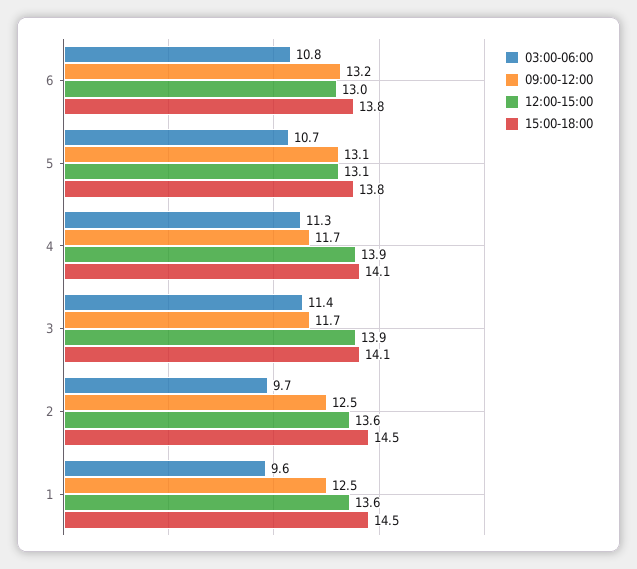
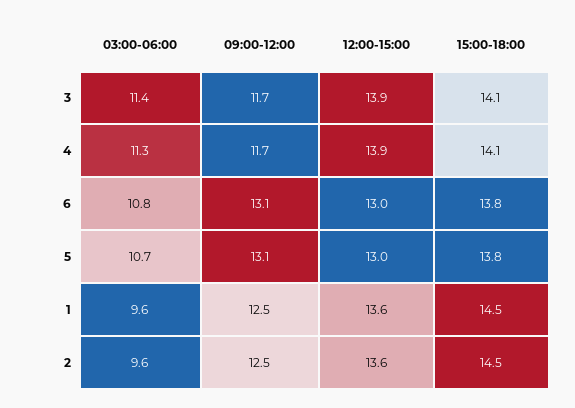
  {
    "03:00-06:00": {
      "6": 10.8,
      "5": 10.7,
      "4": 11.3,
      "3": 11.4,
-     "2": 9.7,
+     "2": 9.6,
      "1": 9.6
    },
    "09:00-12:00": {
-     "6": 13.2,
+     "6": 13.1,
      "5": 13.1,
      "4": 11.7,
      "3": 11.7,
      "2": 12.5,
      "1": 12.5
    },
    "12:00-15:00": {
      "6": 13,
-     "5": 13.1,
+     "5": 13,
      "4": 13.9,
      "3": 13.9,
      "2": 13.6,
      "1": 13.6
    },
    "15:00-18:00": {
      "6": 13.8,
      "5": 13.8,
      "4": 14.1,
      "3": 14.1,
      "2": 14.5,
      "1": 14.5
    }
  }

